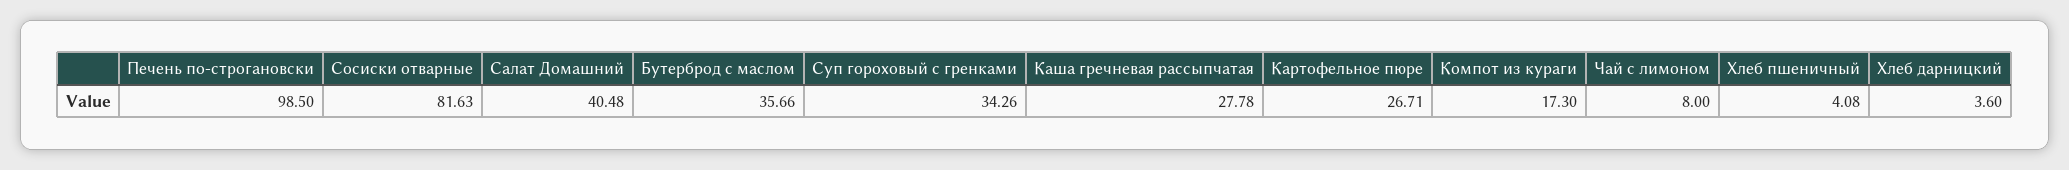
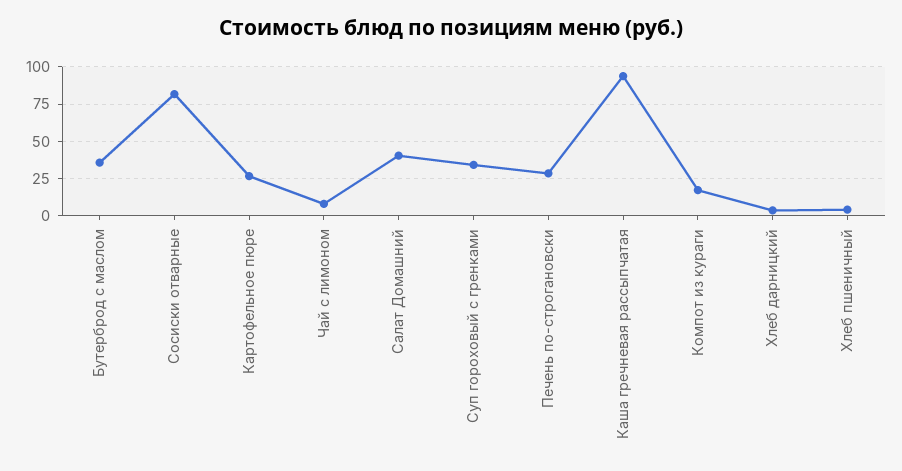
  {
-   "Печень по-строгановски": 98.5,
+   "Печень по-строгановски": 30,
    "Сосиски отварные": 81.63,
    "Салат Домашний": 40.48,
    "Бутерброд с маслом": 35.66,
    "Суп гороховый с гренками": 34.26,
-   "Каша гречневая рассыпчатая": 27.78,
+   "Каша гречневая рассыпчатая": 95,
    "Картофельное пюре": 26.71,
    "Компот из кураги": 17.3,
    "Чай с лимоном": 8,
    "Хлеб пшеничный": 4.08,
    "Хлеб дарницкий": 3.6
  }

